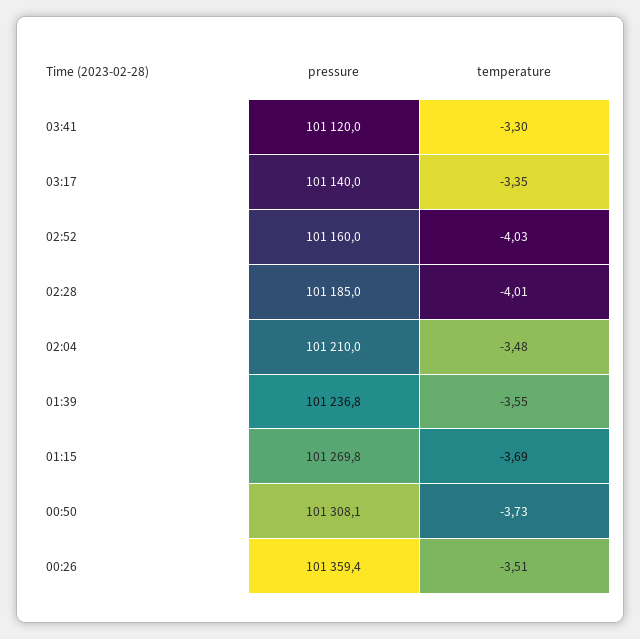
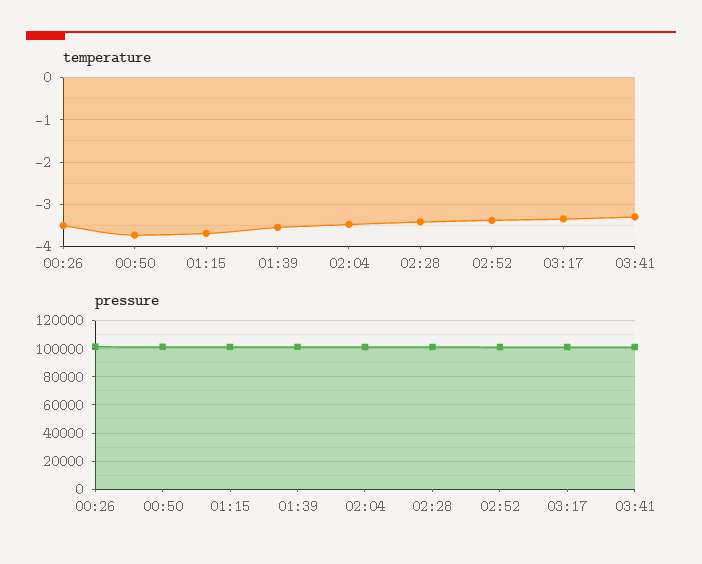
  {
    "pressure": {
      "03:41": 101120,
      "03:17": 101140,
      "02:52": 101160,
      "02:28": 101185,
      "02:04": 101210,
      "01:39": 101236.8,
      "01:15": 101269.8,
      "00:50": 101308.1,
      "00:26": 101359.4
    },
    "temperature": {
      "03:41": -3.3,
      "03:17": -3.35,
-     "02:52": -4.03,
+     "02:52": -3.4,
-     "02:28": -4.01,
+     "02:28": -3.4,
      "02:04": -3.48,
      "01:39": -3.55,
      "01:15": -3.69,
      "00:50": -3.73,
      "00:26": -3.51
    }
  }

